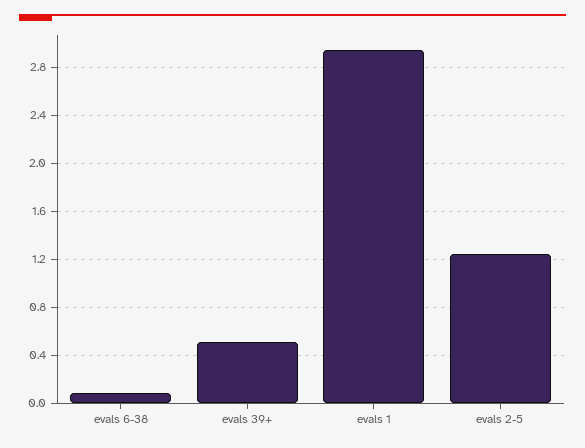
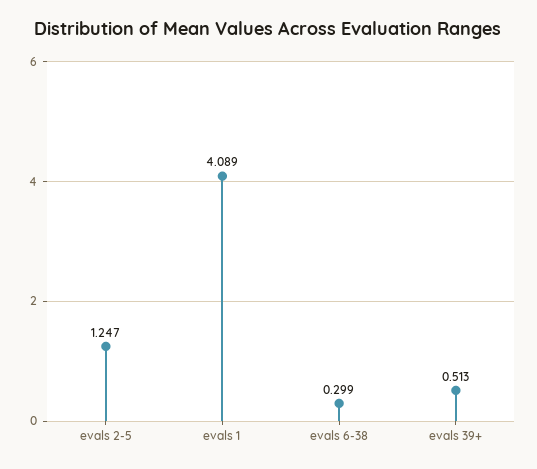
  {
-   "evals 6-38": 0.1,
+   "evals 6-38": 0.299,
    "evals 39+": 0.513,
-   "evals 1": 2.95,
+   "evals 1": 4.089,
    "evals 2-5": 1.247
  }

